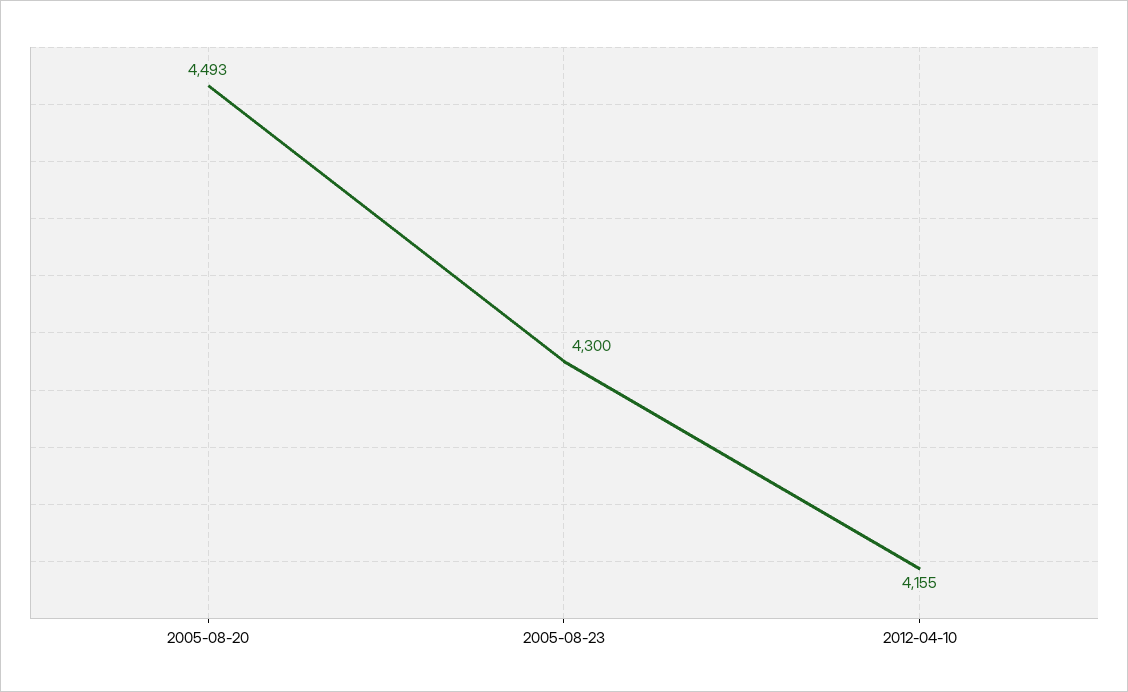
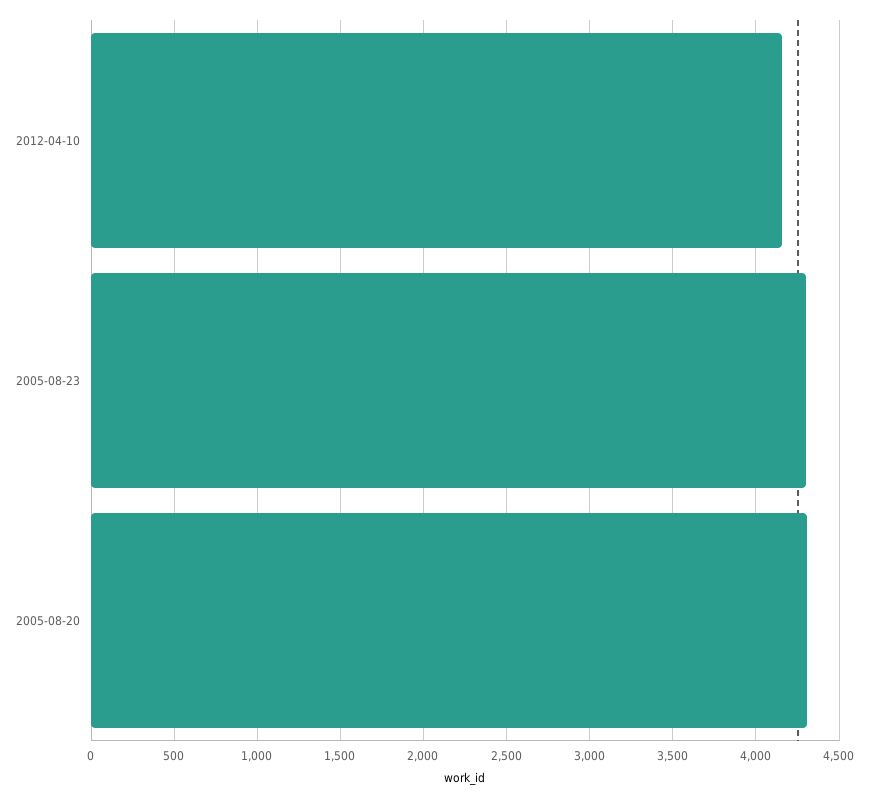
  {
-   "2005-08-20": 4493,
+   "2005-08-20": 4300,
    "2005-08-23": 4300,
    "2012-04-10": 4155
  }

